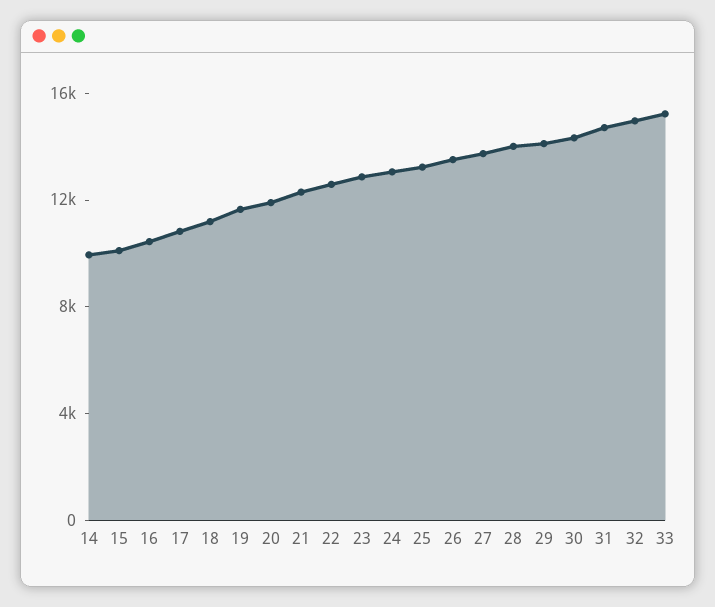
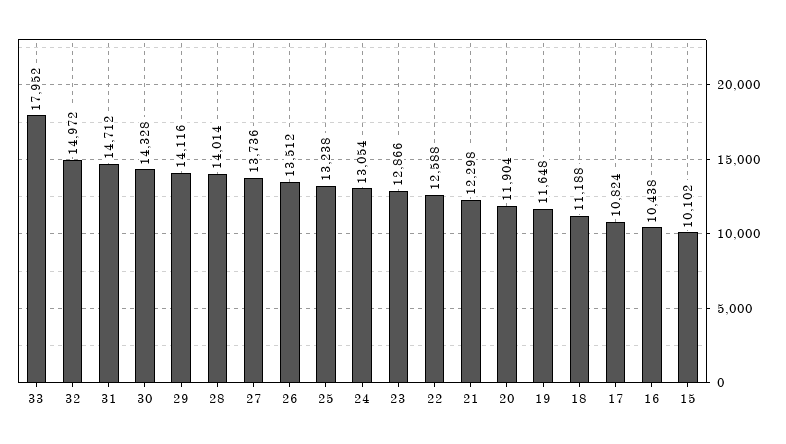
  {
-   "14": 10000,
    "15": 10102,
    "16": 10438,
    "17": 10824,
    "18": 11188,
    "19": 11648,
    "20": 11904,
    "21": 12298,
    "22": 12588,
    "23": 12866,
    "24": 13054,
    "25": 13238,
    "26": 13512,
    "27": 13736,
    "28": 14014,
    "29": 14116,
    "30": 14328,
    "31": 14712,
    "32": 14972,
-   "33": 15000
+   "33": 17952
  }

